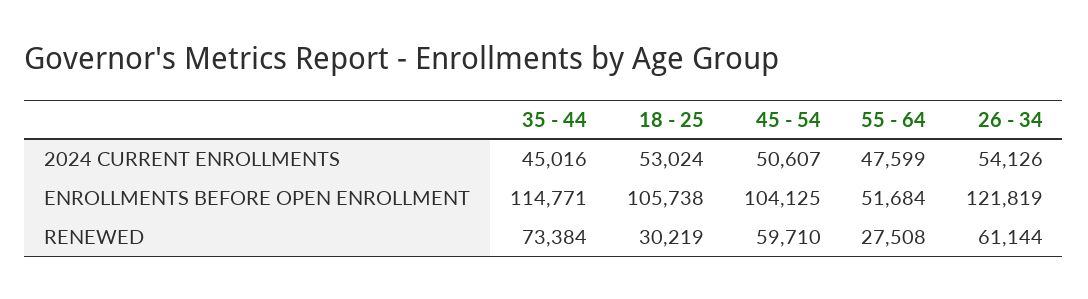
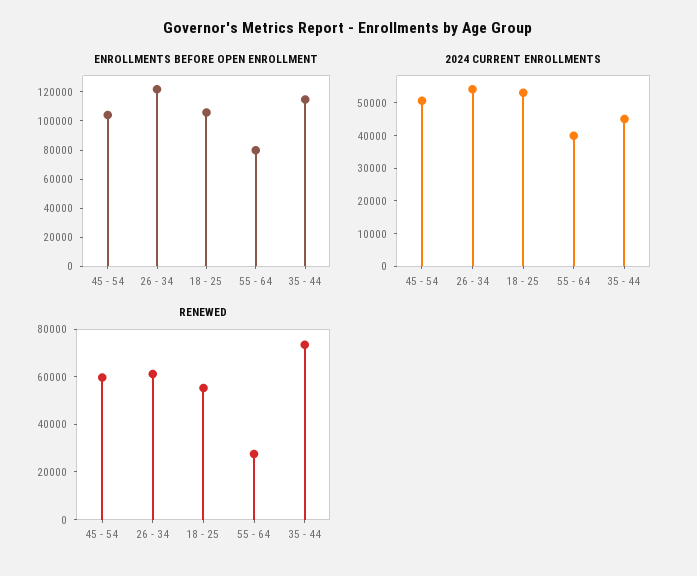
  {
    "2024 CURRENT ENROLLMENTS": {
      "35 - 44": 45016,
      "18 - 25": 53024,
      "45 - 54": 50607,
-     "55 - 64": 47599,
+     "55 - 64": 40000,
      "26 - 34": 54126
    },
    "ENROLLMENTS BEFORE OPEN ENROLLMENT": {
      "35 - 44": 114771,
      "18 - 25": 105738,
      "45 - 54": 104125,
-     "55 - 64": 51684,
+     "55 - 64": 80000,
      "26 - 34": 121819
    },
    "RENEWED": {
      "35 - 44": 73384,
-     "18 - 25": 30219,
+     "18 - 25": 55000,
      "45 - 54": 59710,
      "55 - 64": 27508,
      "26 - 34": 61144
    }
  }

